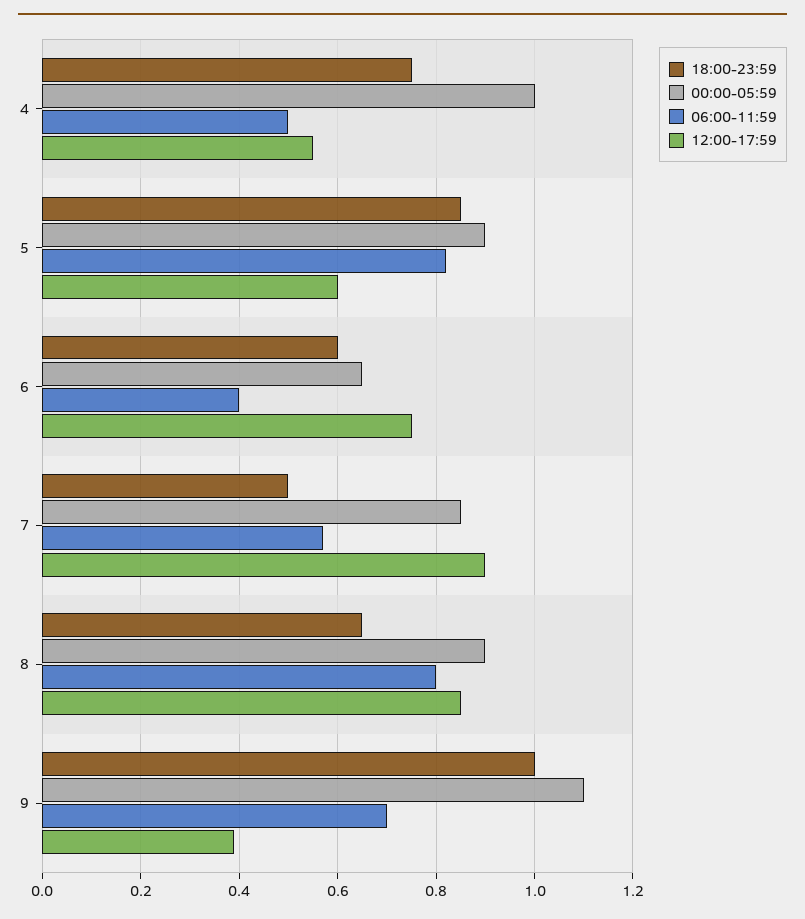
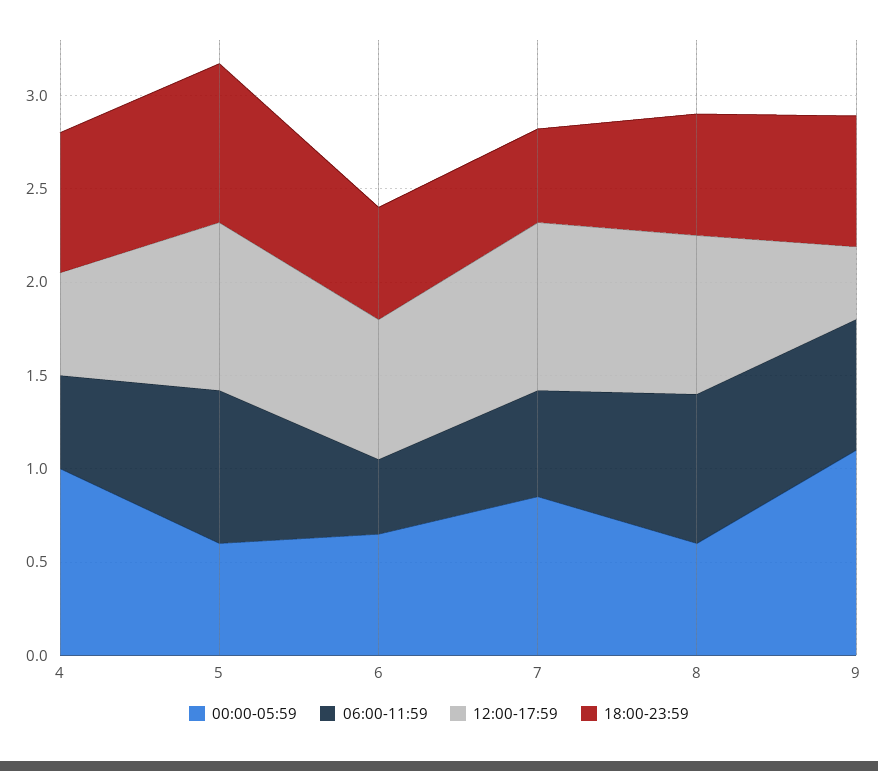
  {
    "18:00-23:59": {
      "4": 0.75,
      "5": 0.85,
      "6": 0.6,
      "7": 0.5,
      "8": 0.65,
-     "9": 1
+     "9": 0.7
    },
    "00:00-05:59": {
      "4": 1,
-     "5": 0.9,
+     "5": 0.6,
      "6": 0.65,
      "7": 0.85,
-     "8": 0.9,
+     "8": 0.6,
      "9": 1.1
    },
    "06:00-11:59": {
      "4": 0.5,
      "5": 0.8,
      "6": 0.4,
      "7": 0.55,
      "8": 0.8,
      "9": 0.7
    },
    "12:00-17:59": {
      "4": 0.55,
-     "5": 0.6,
+     "5": 0.9,
      "6": 0.75,
      "7": 0.9,
      "8": 0.85,
      "9": 0.4
    }
  }

